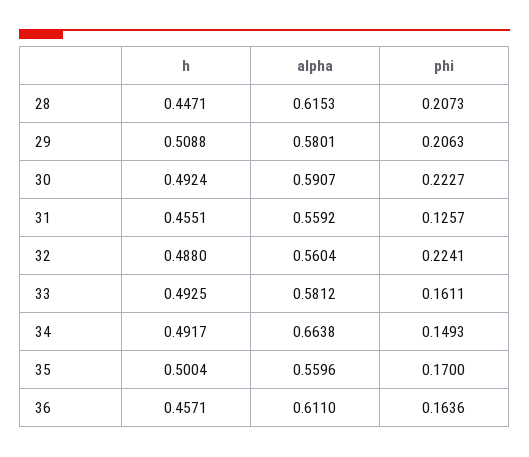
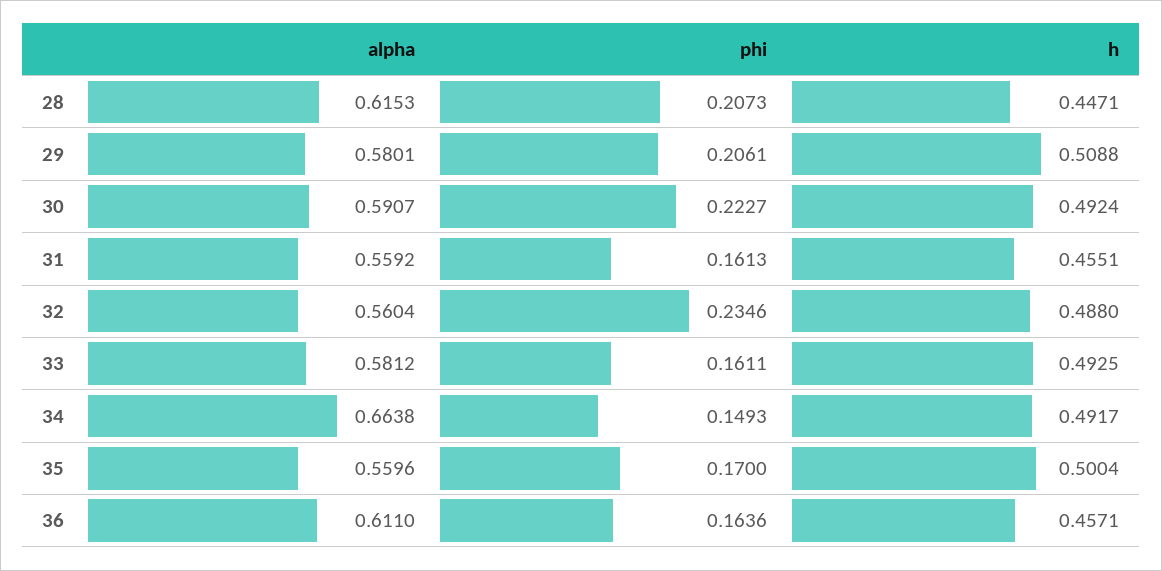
  {
    "h": {
      "28": 0.4471,
      "29": 0.5088,
      "30": 0.4924,
      "31": 0.4551,
      "32": 0.488,
      "33": 0.4925,
      "34": 0.4917,
      "35": 0.5004,
      "36": 0.4571
    },
    "alpha": {
      "28": 0.6153,
      "29": 0.5801,
      "30": 0.5907,
      "31": 0.5592,
      "32": 0.5604,
      "33": 0.5812,
      "34": 0.6638,
      "35": 0.5596,
      "36": 0.611
    },
    "phi": {
      "28": 0.2073,
-     "29": 0.2063,
+     "29": 0.2061,
      "30": 0.2227,
-     "31": 0.1257,
+     "31": 0.1613,
-     "32": 0.2241,
+     "32": 0.2346,
      "33": 0.1611,
      "34": 0.1493,
      "35": 0.17,
      "36": 0.1636
    }
  }

